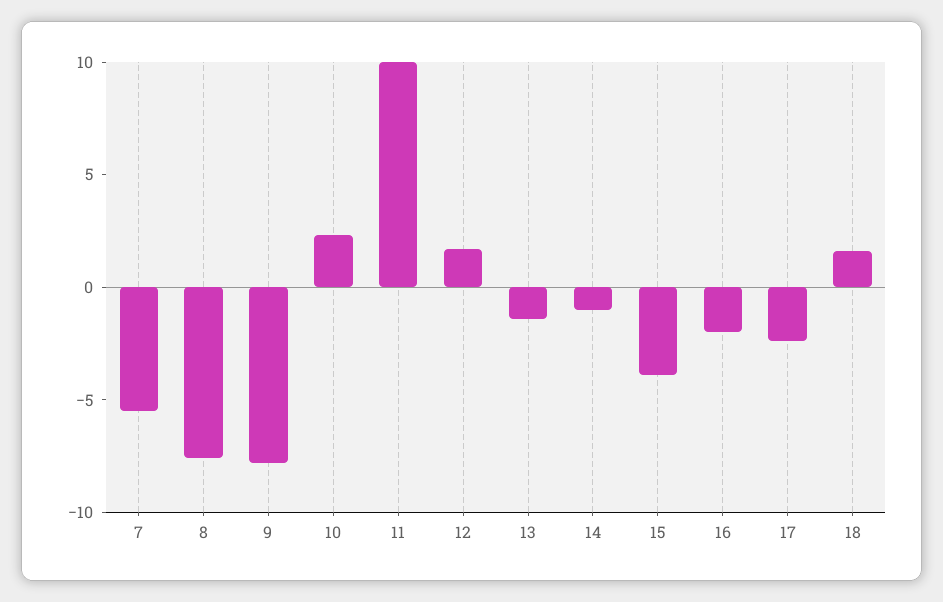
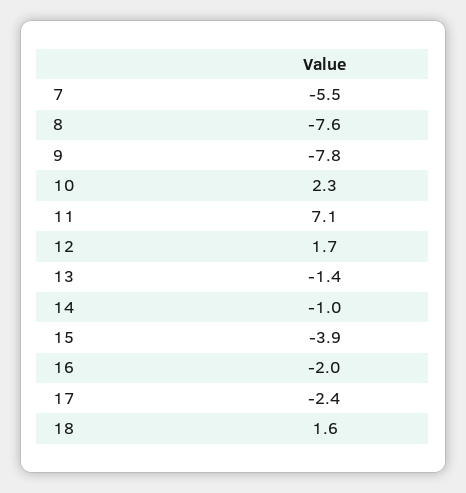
  {
    "7": -5.5,
    "8": -7.6,
    "9": -7.8,
    "10": 2.3,
-   "11": 10,
+   "11": 7.1,
    "12": 1.7,
    "13": -1.4,
    "14": -1,
    "15": -3.9,
    "16": -2,
    "17": -2.4,
    "18": 1.6
  }

